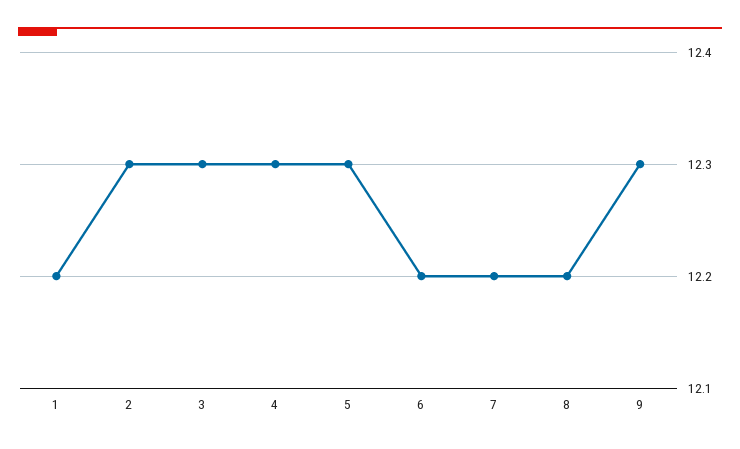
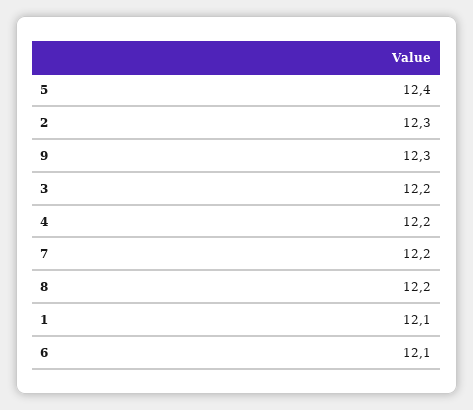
  {
-   "1": 12.2,
+   "1": 12.1,
    "2": 12.3,
-   "3": 12.3,
+   "3": 12.2,
-   "4": 12.3,
+   "4": 12.2,
-   "5": 12.3,
+   "5": 12.4,
-   "6": 12.2,
+   "6": 12.1,
    "7": 12.2,
    "8": 12.2,
    "9": 12.3
  }

